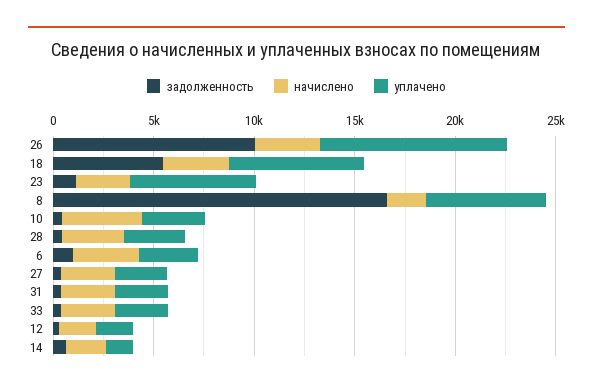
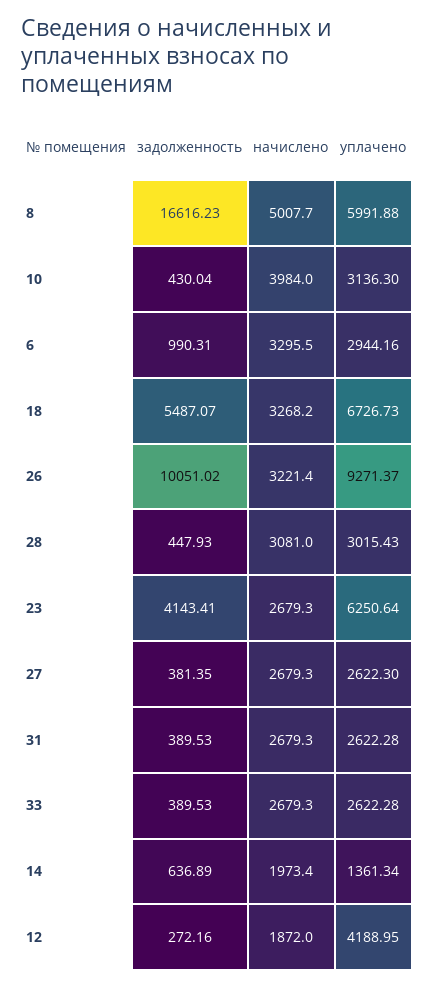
  {
    "задолженность": {
      "26": 10051.02,
      "18": 5487.07,
-     "23": 1000,
+     "23": 4143.41,
      "8": 16616.23,
      "10": 430.04,
      "28": 447.93,
      "6": 990.31,
      "27": 381.35,
      "31": 389.53,
      "33": 389.53,
      "12": 272.16,
      "14": 636.89
    },
    "начислено": {
      "26": 3221.4,
      "18": 3268.2,
      "23": 2679.3,
-     "8": 2000,
+     "8": 5007.7,
      "10": 3984,
      "28": 3081,
      "6": 3295.5,
      "27": 2679.3,
      "31": 2679.3,
      "33": 2679.3,
      "12": 1872,
      "14": 1973.4
    },
    "уплачено": {
      "26": 9271.37,
      "18": 6726.73,
      "23": 6250.64,
      "8": 5991.88,
      "10": 3136.3,
      "28": 3015.43,
      "6": 2944.16,
      "27": 2622.3,
      "31": 2622.28,
      "33": 2622.28,
-     "12": 2000,
+     "12": 4188.95,
      "14": 1361.34
    }
  }

